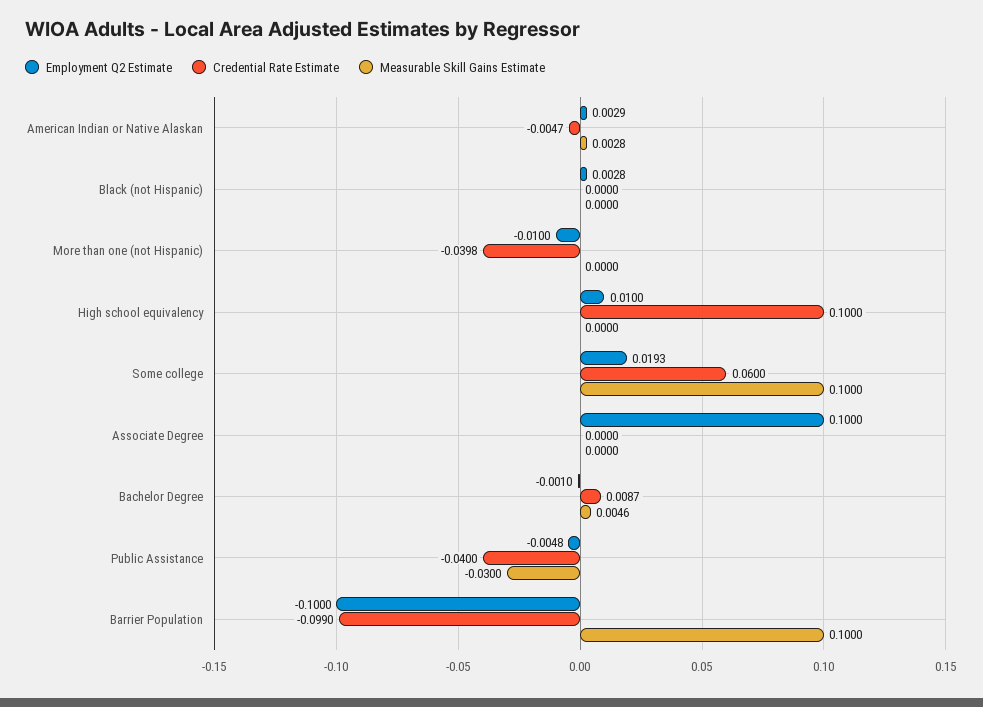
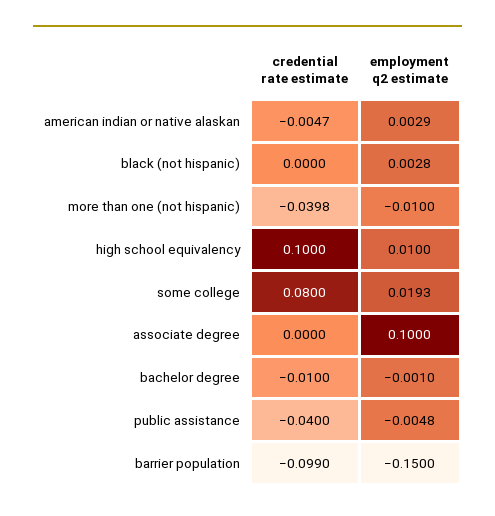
  {
    "Employment Q2 Estimate": {
      "American Indian or Native Alaskan": 0.0029,
      "Black (not Hispanic)": 0.0028,
      "More than one (not Hispanic)": -0.01,
      "High school equivalency": 0.01,
      "Some college": 0.0193,
      "Associate Degree": 0.1,
      "Bachelor Degree": -0.001,
      "Public Assistance": -0.0048,
-     "Barrier Population": -0.1
+     "Barrier Population": -0.15
    },
    "Credential Rate Estimate": {
      "American Indian or Native Alaskan": -0.0047,
      "Black (not Hispanic)": 0,
      "More than one (not Hispanic)": -0.0398,
      "High school equivalency": 0.1,
-     "Some college": 0.06,
+     "Some college": 0.08,
      "Associate Degree": 0,
-     "Bachelor Degree": 0.0087,
+     "Bachelor Degree": -0.01,
      "Public Assistance": -0.04,
      "Barrier Population": -0.099
-   },
+   }
-   "Measurable Skill Gains Estimate": {
-     "American Indian or Native Alaskan": 0.0028,
-     "Black (not Hispanic)": 0,
-     "More than one (not Hispanic)": 0,
-     "High school equivalency": 0,
-     "Some college": 0.1,
-     "Associate Degree": 0,
-     "Bachelor Degree": 0.0046,
-     "Public Assistance": -0.03,
-     "Barrier Population": 0.1
-   }
  }

